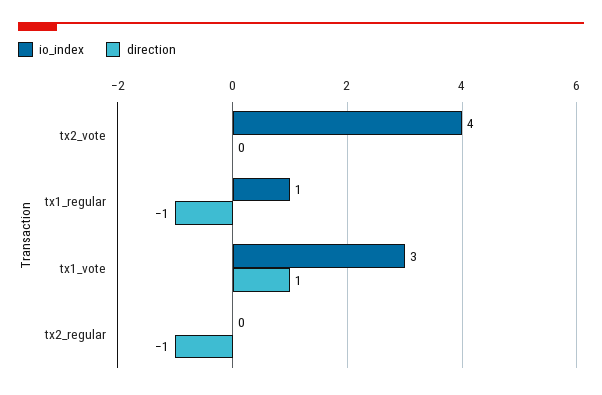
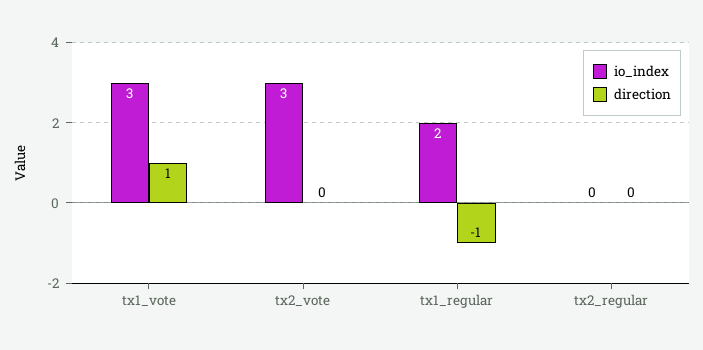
  {
    "io_index": {
-     "tx2_vote": 4,
+     "tx2_vote": 3,
-     "tx1_regular": 1,
+     "tx1_regular": 2,
      "tx1_vote": 3,
      "tx2_regular": 0
    },
    "direction": {
      "tx2_vote": 0,
      "tx1_regular": -1,
      "tx1_vote": 1,
-     "tx2_regular": -1
+     "tx2_regular": 0
    }
  }

